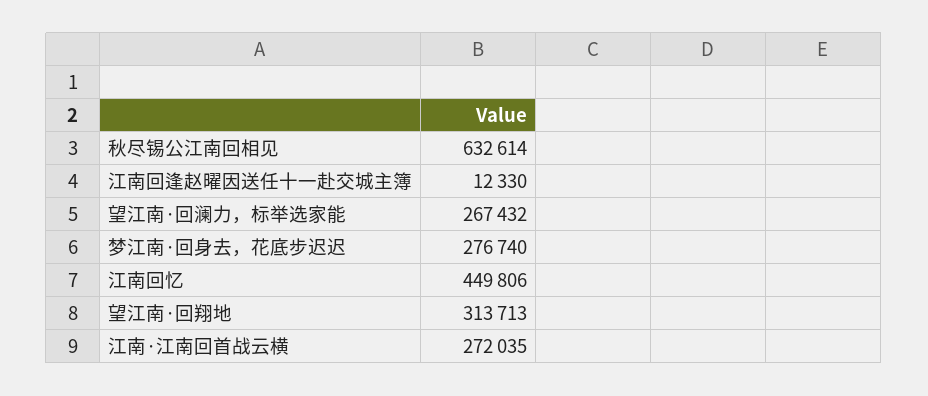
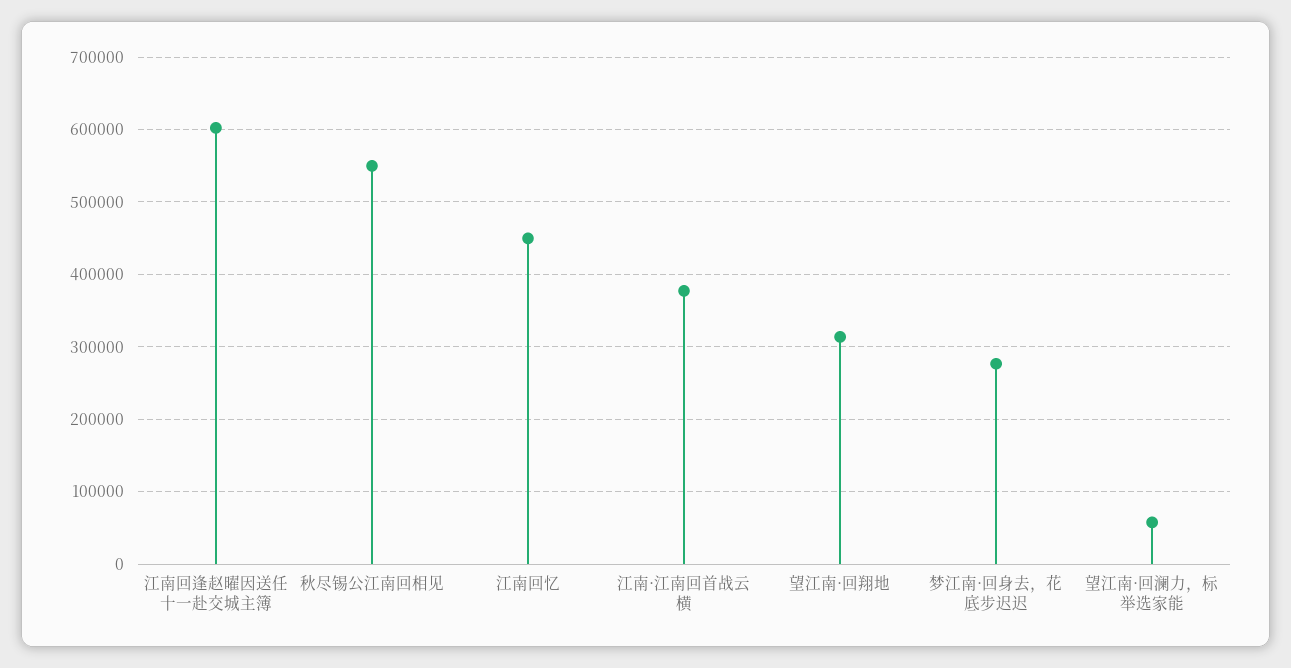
  {
-   "秋尽锡公江南回相见": 632614,
+   "秋尽锡公江南回相见": 550000,
-   "江南回逢赵曜因送任十一赴交城主簿": 12330,
+   "江南回逢赵曜因送任十一赴交城主簿": 600000,
-   "望江南·回澜力，标举选家能": 267432,
+   "望江南·回澜力，标举选家能": 60000,
    "梦江南·回身去，花底步迟迟": 276740,
    "江南回忆": 449806,
    "望江南·回翔地": 313713,
-   "江南·江南回首战云横": 272035
+   "江南·江南回首战云横": 380000
  }

